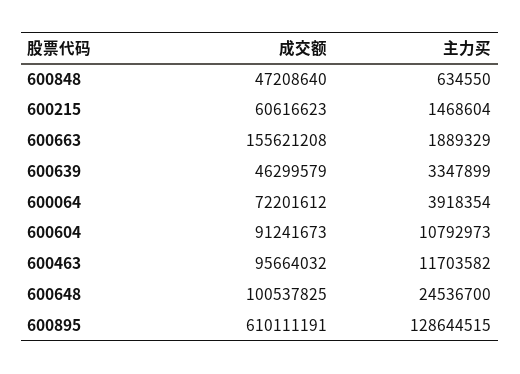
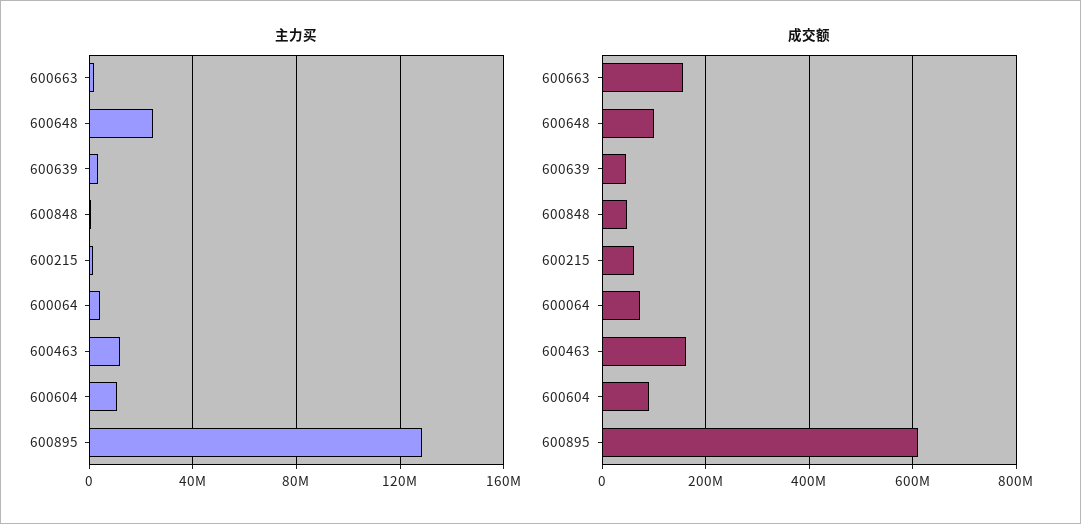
  {
    "成交额": {
      "600848": 47208640,
      "600215": 60616623,
      "600663": 155621208,
      "600639": 46299579,
      "600064": 72201612,
      "600604": 91241673,
-     "600463": 95664032,
+     "600463": 160000000,
      "600648": 100537825,
      "600895": 610111191
    },
    "主力买": {
      "600848": 634550,
      "600215": 1468604,
      "600663": 1889329,
      "600639": 3347899,
      "600064": 3918354,
      "600604": 10792973,
      "600463": 11703582,
      "600648": 24536700,
      "600895": 128644515
    }
  }

